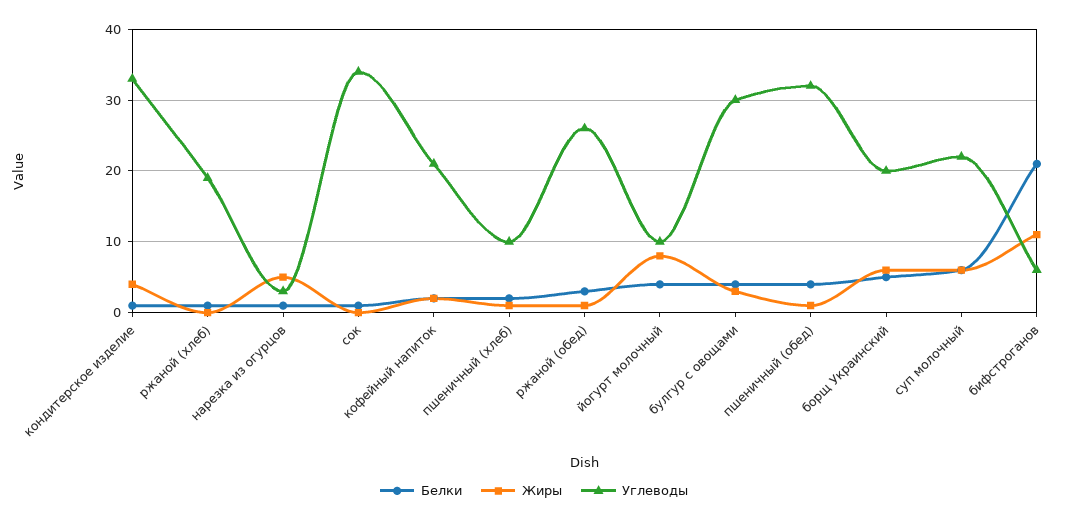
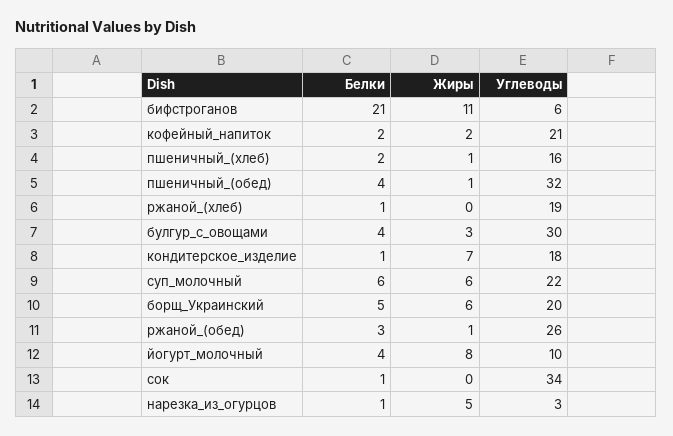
  {
    "Белки": {
      "кондитерское изделие": 1,
      "ржаной (хлеб)": 1,
      "нарезка из огурцов": 1,
      "сок": 1,
      "кофейный напиток": 2,
      "пшеничный (хлеб)": 2,
      "ржаной (обед)": 3,
      "йогурт молочный": 4,
      "булгур с овощами": 4,
      "пшеничный (обед)": 4,
      "борщ Украинский": 5,
      "суп молочный": 6,
      "бифстроганов": 21
    },
    "Жиры": {
-     "кондитерское изделие": 4,
+     "кондитерское изделие": 7,
      "ржаной (хлеб)": 0,
      "нарезка из огурцов": 5,
      "сок": 0,
      "кофейный напиток": 2,
      "пшеничный (хлеб)": 1,
      "ржаной (обед)": 1,
      "йогурт молочный": 8,
      "булгур с овощами": 3,
      "пшеничный (обед)": 1,
      "борщ Украинский": 6,
      "суп молочный": 6,
      "бифстроганов": 11
    },
    "Углеводы": {
-     "кондитерское изделие": 33,
+     "кондитерское изделие": 18,
      "ржаной (хлеб)": 19,
      "нарезка из огурцов": 3,
      "сок": 34,
      "кофейный напиток": 21,
-     "пшеничный (хлеб)": 10,
+     "пшеничный (хлеб)": 16,
      "ржаной (обед)": 26,
      "йогурт молочный": 10,
      "булгур с овощами": 30,
      "пшеничный (обед)": 32,
      "борщ Украинский": 20,
      "суп молочный": 22,
      "бифстроганов": 6
    }
  }

